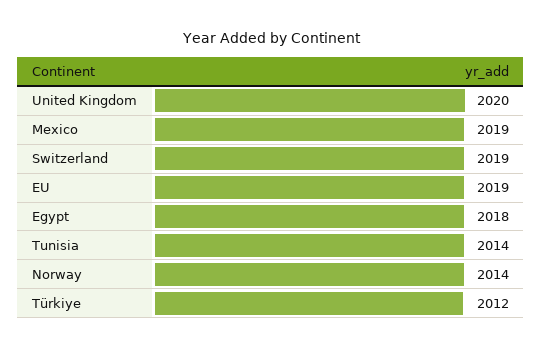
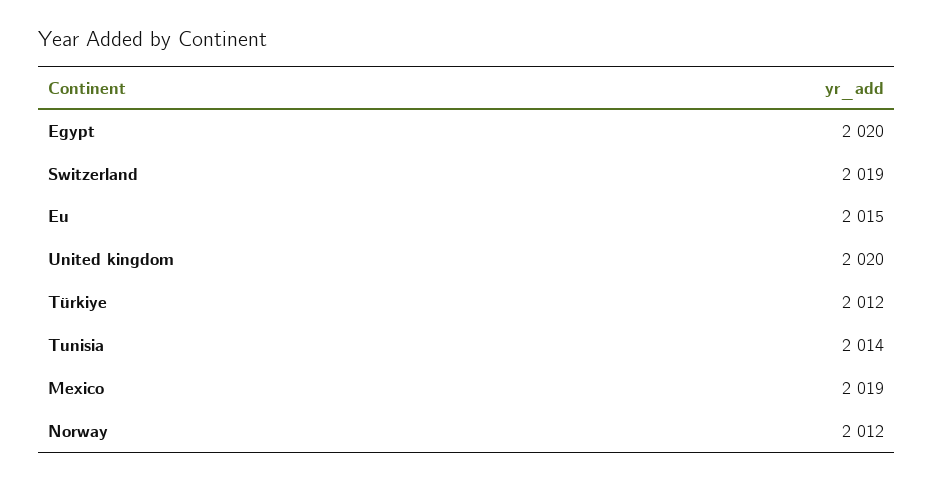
  {
    "United Kingdom": 2020,
    "Mexico": 2019,
    "Switzerland": 2019,
-   "EU": 2019,
+   "EU": 2015,
-   "Egypt": 2018,
+   "Egypt": 2020,
    "Tunisia": 2014,
-   "Norway": 2014,
+   "Norway": 2012,
    "Türkiye": 2012
  }

